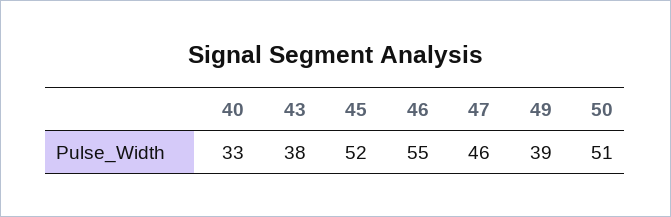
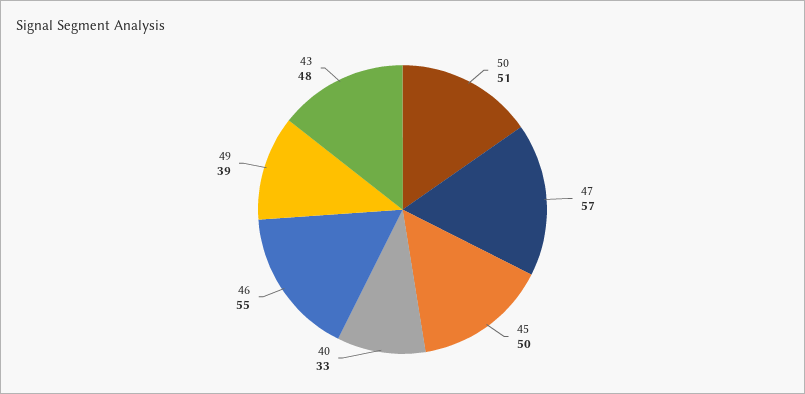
  {
    "40": 33,
-   "43": 38,
+   "43": 48,
-   "45": 52,
+   "45": 50,
    "46": 55,
-   "47": 46,
+   "47": 57,
    "49": 39,
    "50": 51
  }

